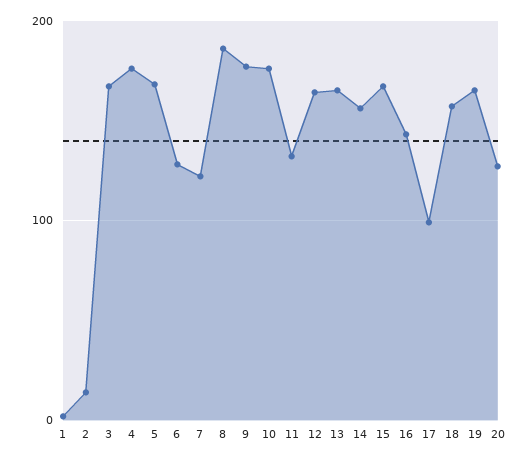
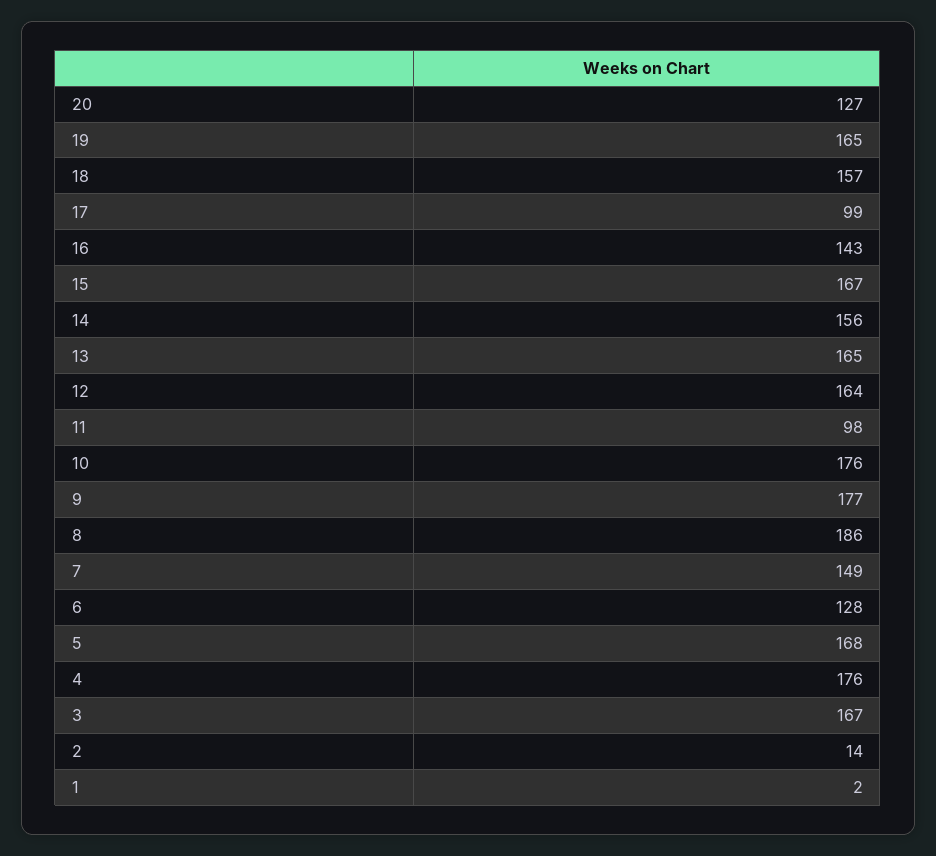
  {
    "1": 2,
    "2": 14,
    "3": 167,
    "4": 176,
    "5": 168,
    "6": 128,
-   "7": 120,
+   "7": 149,
    "8": 186,
    "9": 177,
    "10": 176,
-   "11": 130,
+   "11": 98,
    "12": 164,
    "13": 165,
    "14": 156,
    "15": 167,
    "16": 143,
    "17": 99,
    "18": 157,
    "19": 165,
    "20": 127
  }

